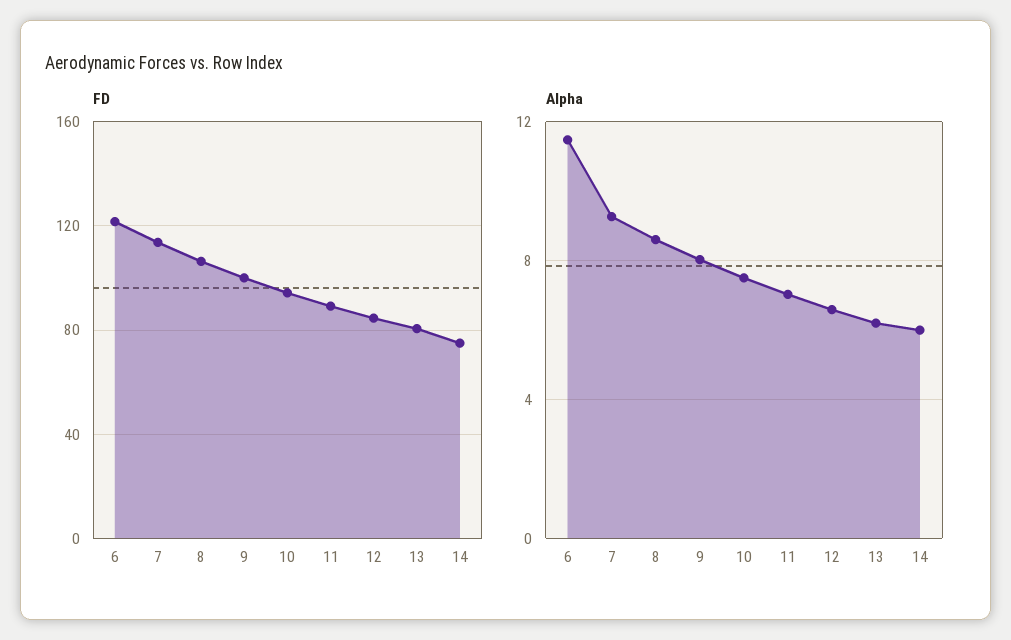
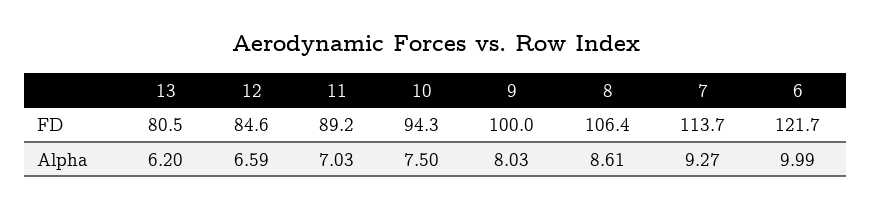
  {
    "FD": {
      "6": 121.7,
      "7": 113.7,
      "8": 106.4,
      "9": 100,
      "10": 94.3,
      "11": 89.2,
      "12": 84.6,
-     "13": 80.5,
+     "13": 80.5
-     "14": 75
    },
    "Alpha": {
-     "6": 11.5,
+     "6": 9.99,
      "7": 9.27,
      "8": 8.61,
      "9": 8.03,
      "10": 7.5,
      "11": 7.03,
      "12": 6.59,
-     "13": 6.2,
+     "13": 6.2
-     "14": 6
    }
  }

